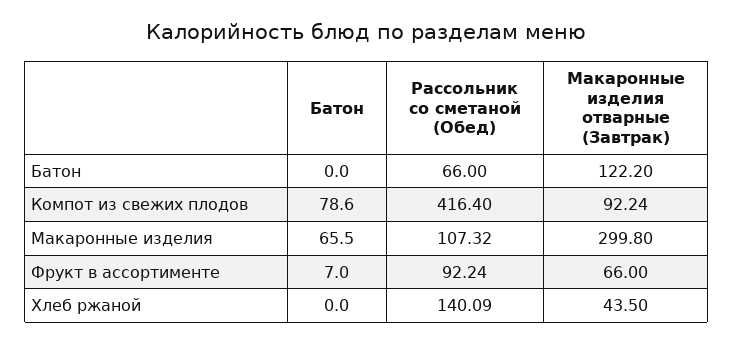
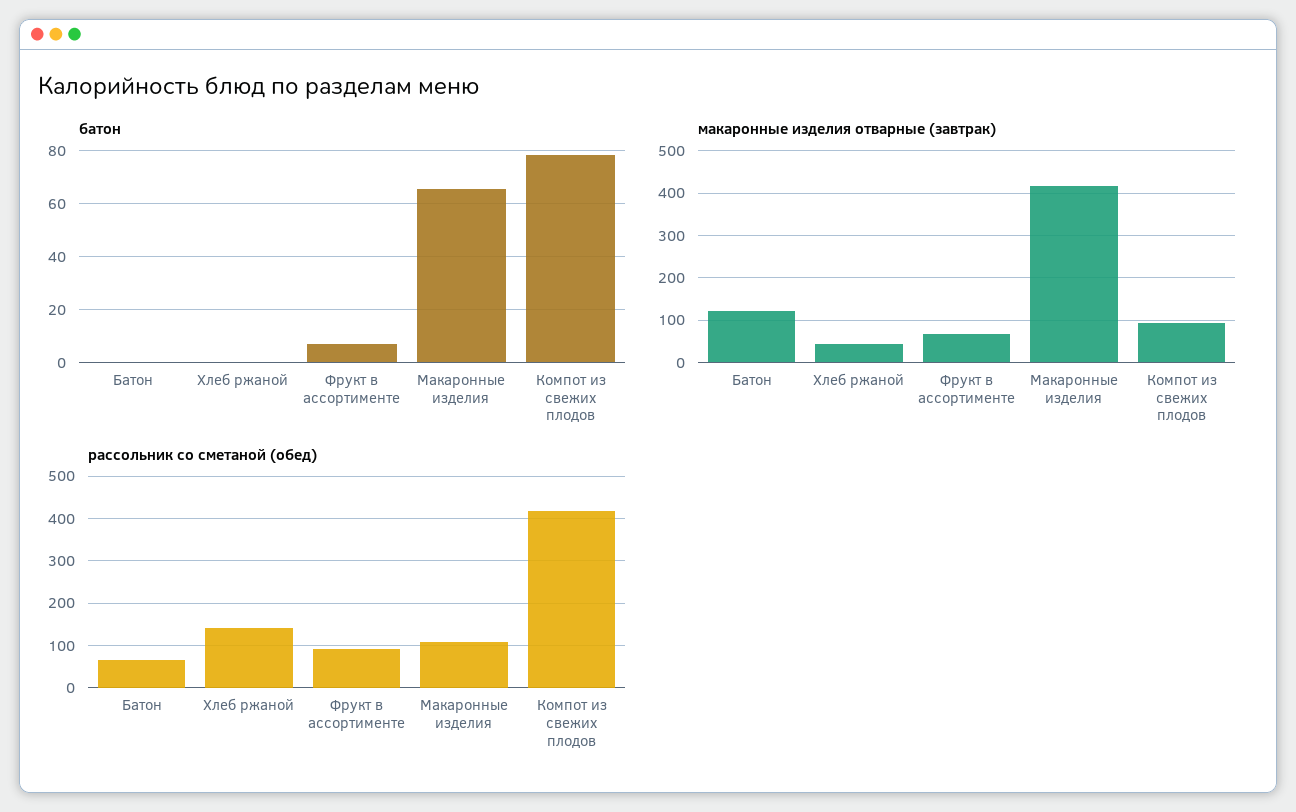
  {
    "Батон": {
      "Батон": 0,
      "Компот из свежих плодов": 78.6,
      "Макаронные изделия": 65.5,
      "Фрукт в ассортименте": 7,
      "Хлеб ржаной": 0
    },
    "Рассольник со сметаной (Обед)": {
      "Батон": 66,
      "Компот из свежих плодов": 416.4,
      "Макаронные изделия": 107.32,
      "Фрукт в ассортименте": 92.24,
      "Хлеб ржаной": 140.09
    },
    "Макаронные изделия отварные (Завтрак)": {
      "Батон": 122.2,
      "Компот из свежих плодов": 92.24,
-     "Макаронные изделия": 299.8,
+     "Макаронные изделия": 420,
      "Фрукт в ассортименте": 66,
      "Хлеб ржаной": 43.5
    }
  }

